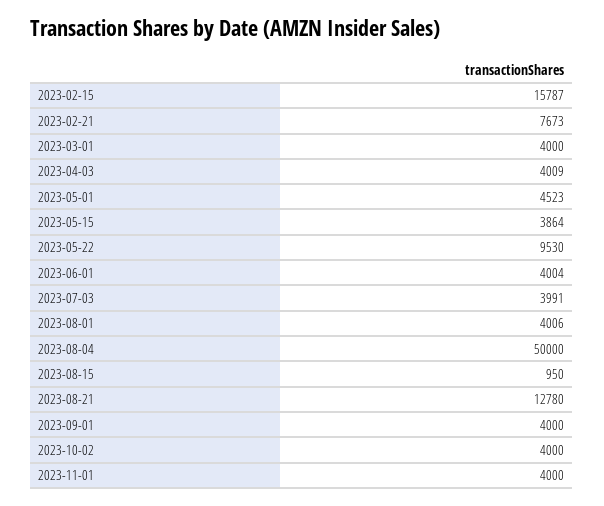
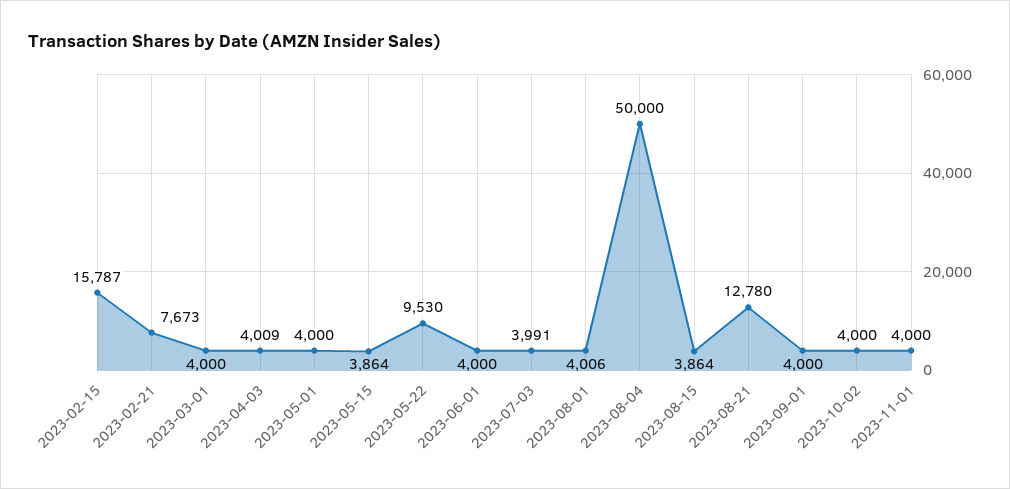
  {
    "2023-02-15": 15787,
    "2023-02-21": 7673,
    "2023-03-01": 4000,
    "2023-04-03": 4009,
-   "2023-05-01": 4523,
+   "2023-05-01": 4000,
    "2023-05-15": 3864,
    "2023-05-22": 9530,
-   "2023-06-01": 4004,
+   "2023-06-01": 4000,
    "2023-07-03": 3991,
    "2023-08-01": 4006,
    "2023-08-04": 50000,
-   "2023-08-15": 950,
+   "2023-08-15": 3864,
    "2023-08-21": 12780,
    "2023-09-01": 4000,
    "2023-10-02": 4000,
    "2023-11-01": 4000
  }

